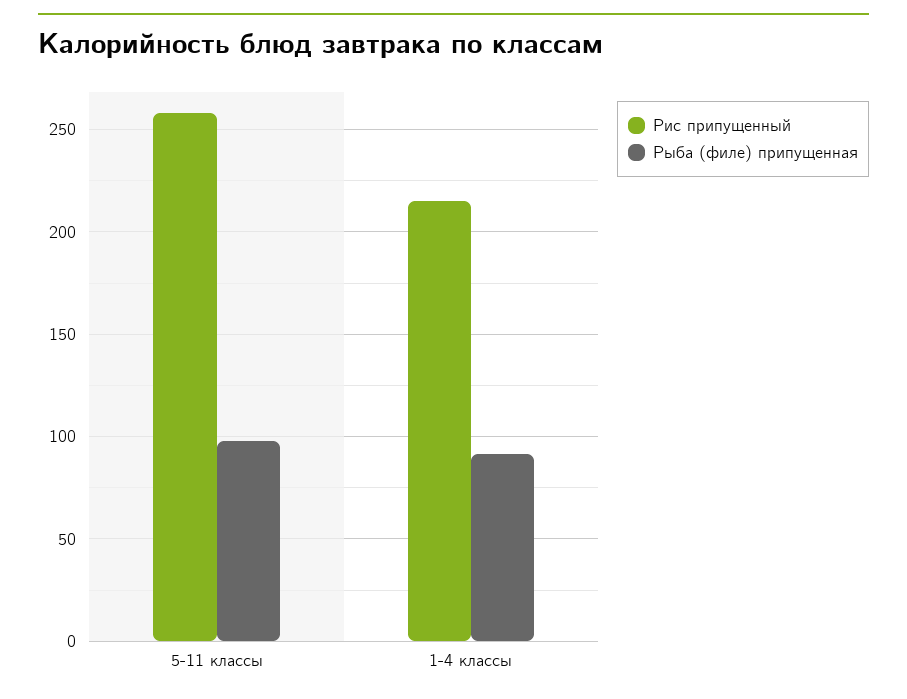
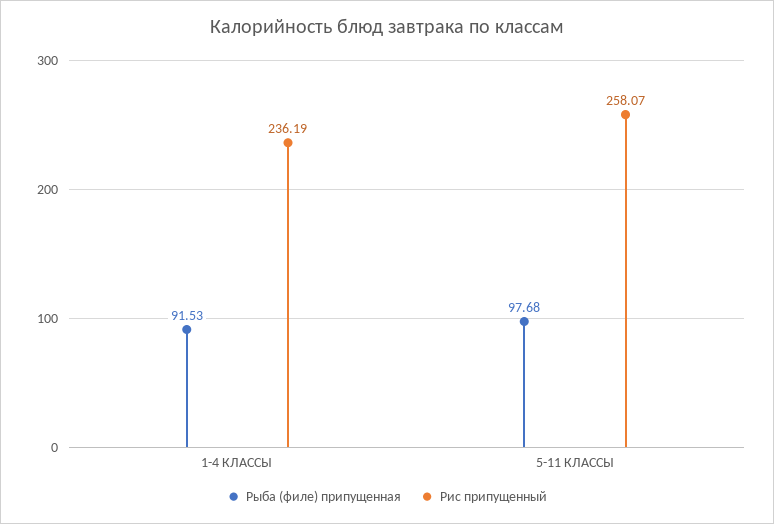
  {
    "Рис припущенный": {
      "5-11 классы": 258.07,
-     "1-4 классы": 215
+     "1-4 классы": 236.19
    },
    "Рыба (филе) припущенная": {
      "5-11 классы": 97.68,
      "1-4 классы": 91.53
    }
  }

